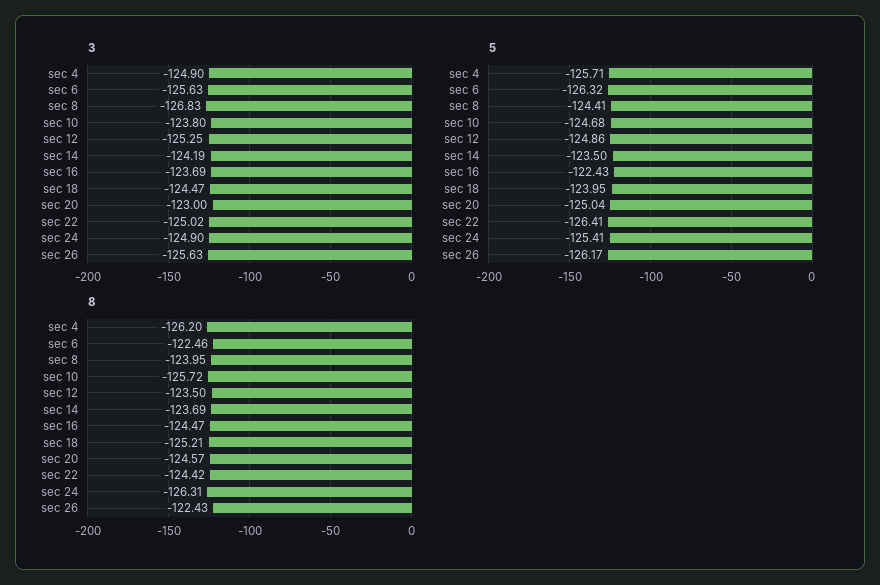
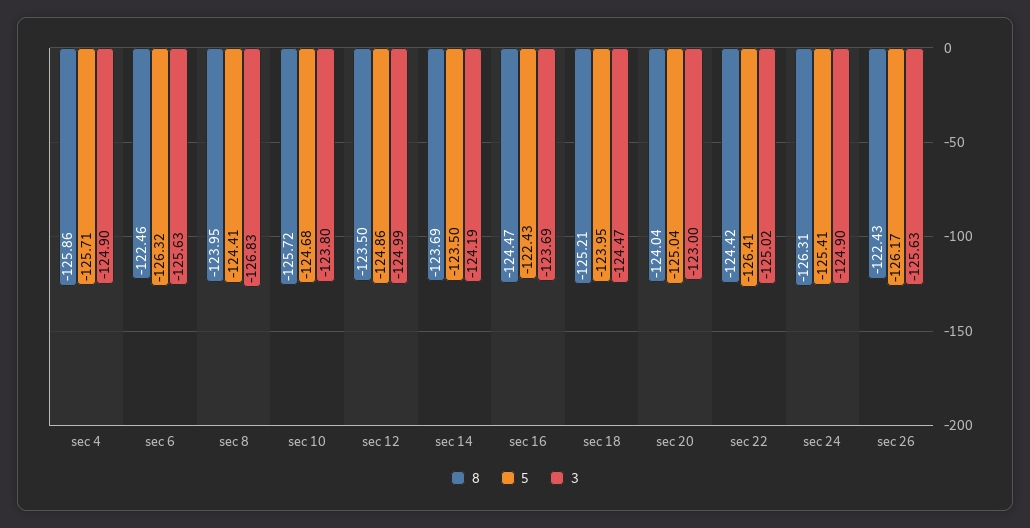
  {
    "3": {
      "sec 4": -124.9,
      "sec 6": -125.63,
      "sec 8": -126.83,
      "sec 10": -123.8,
-     "sec 12": -125.25,
+     "sec 12": -124.99,
      "sec 14": -124.19,
      "sec 16": -123.69,
      "sec 18": -124.47,
      "sec 20": -123,
      "sec 22": -125.02,
      "sec 24": -124.9,
      "sec 26": -125.63
    },
    "5": {
      "sec 4": -125.71,
      "sec 6": -126.32,
      "sec 8": -124.41,
      "sec 10": -124.68,
      "sec 12": -124.86,
      "sec 14": -123.5,
      "sec 16": -122.43,
      "sec 18": -123.95,
      "sec 20": -125.04,
      "sec 22": -126.41,
      "sec 24": -125.41,
      "sec 26": -126.17
    },
    "8": {
-     "sec 4": -126.2,
+     "sec 4": -125.86,
      "sec 6": -122.46,
      "sec 8": -123.95,
      "sec 10": -125.72,
      "sec 12": -123.5,
      "sec 14": -123.69,
      "sec 16": -124.47,
      "sec 18": -125.21,
-     "sec 20": -124.57,
+     "sec 20": -124.04,
      "sec 22": -124.42,
      "sec 24": -126.31,
      "sec 26": -122.43
    }
  }

